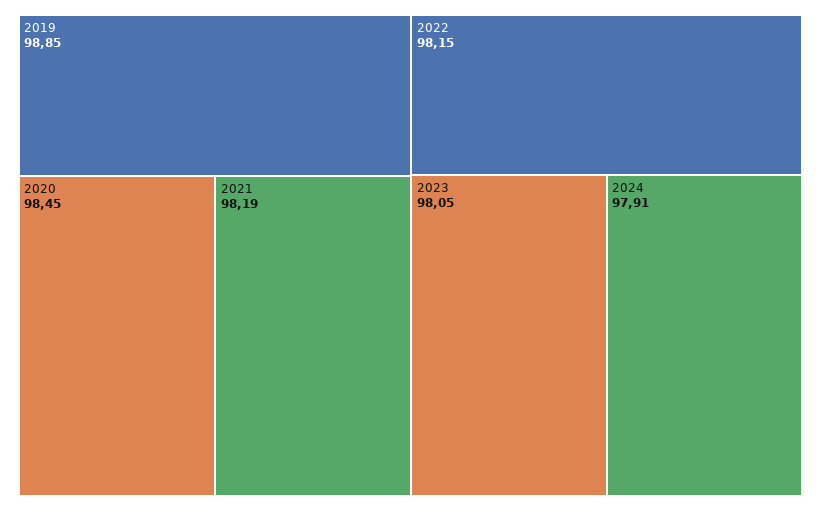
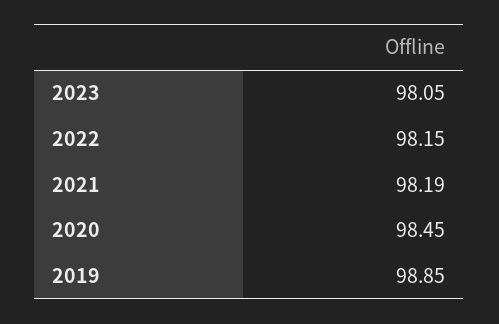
  {
    "2019": 98.85,
    "2020": 98.45,
    "2021": 98.19,
    "2022": 98.15,
-   "2023": 98.05,
+   "2023": 98.05
-   "2024": 97.91
  }

